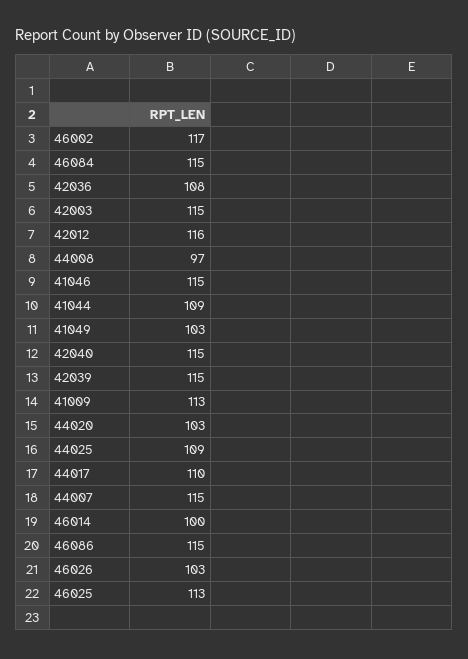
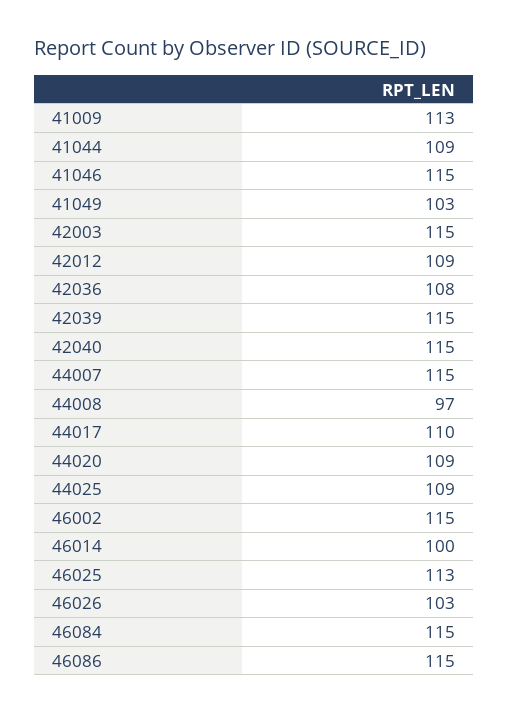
  {
-   "46002": 117,
+   "46002": 115,
    "46084": 115,
    "42036": 108,
    "42003": 115,
-   "42012": 116,
+   "42012": 109,
    "44008": 97,
    "41046": 115,
    "41044": 109,
    "41049": 103,
    "42040": 115,
    "42039": 115,
    "41009": 113,
-   "44020": 103,
+   "44020": 109,
    "44025": 109,
    "44017": 110,
    "44007": 115,
    "46014": 100,
    "46086": 115,
    "46026": 103,
    "46025": 113
  }

